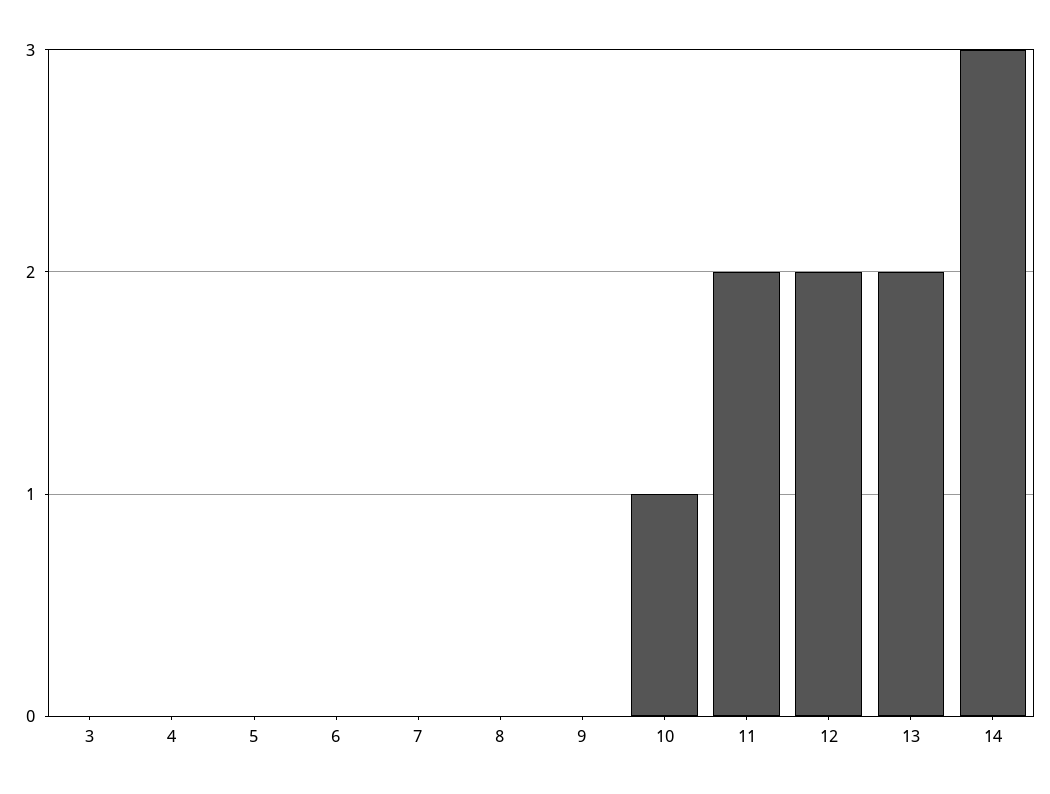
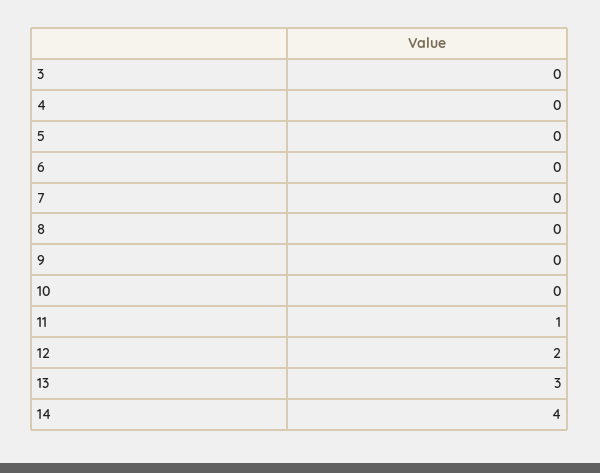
  {
    "3": 0,
    "4": 0,
    "5": 0,
    "6": 0,
    "7": 0,
    "8": 0,
    "9": 0,
-   "10": 1,
+   "10": 0,
-   "11": 2,
+   "11": 1,
    "12": 2,
-   "13": 2,
+   "13": 3,
-   "14": 3
+   "14": 4
  }

